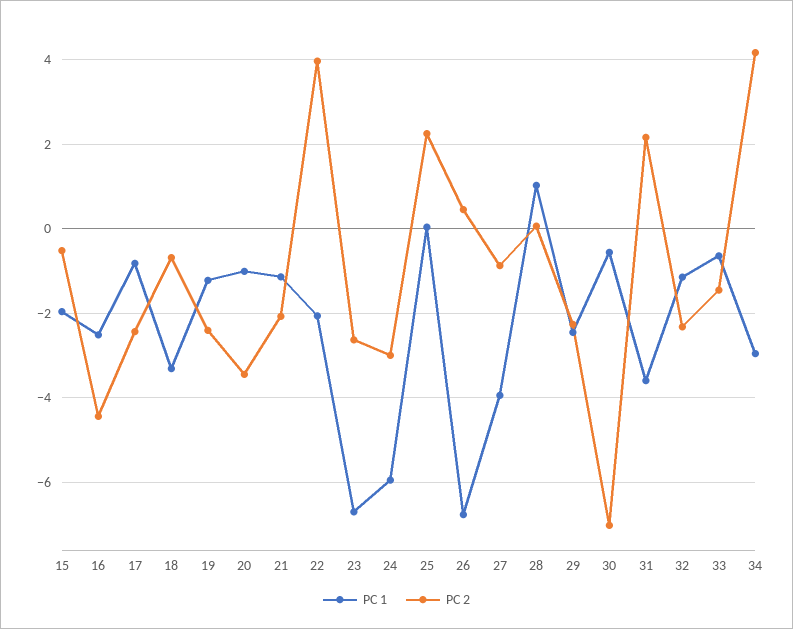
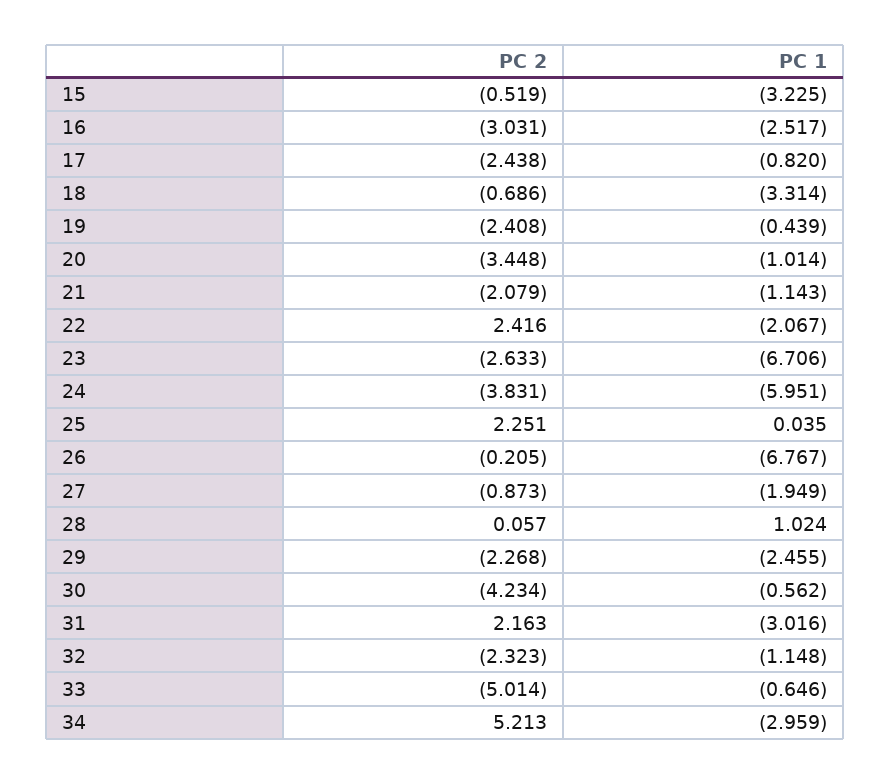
  {
    "PC 1": {
-     "15": -2,
+     "15": -3.225,
      "16": -2.517,
      "17": -0.82,
      "18": -3.314,
-     "19": -1.2,
+     "19": -0.439,
      "20": -1.014,
      "21": -1.143,
      "22": -2.067,
      "23": -6.706,
      "24": -5.951,
      "25": 0.035,
      "26": -6.767,
-     "27": -4,
+     "27": -1.949,
      "28": 1.024,
      "29": -2.455,
      "30": -0.562,
-     "31": -3.6,
+     "31": -3.016,
      "32": -1.148,
      "33": -0.646,
      "34": -2.959
    },
    "PC 2": {
      "15": -0.519,
-     "16": -4.4,
+     "16": -3.031,
      "17": -2.438,
      "18": -0.686,
      "19": -2.408,
      "20": -3.448,
      "21": -2.079,
-     "22": 4,
+     "22": 2.416,
      "23": -2.633,
-     "24": -3,
+     "24": -3.831,
      "25": 2.251,
-     "26": 0.4,
+     "26": -0.205,
      "27": -0.873,
      "28": 0.057,
      "29": -2.268,
-     "30": -7,
+     "30": -4.234,
      "31": 2.163,
      "32": -2.323,
-     "33": -1.4,
+     "33": -5.014,
-     "34": 4.2
+     "34": 5.213
    }
  }

